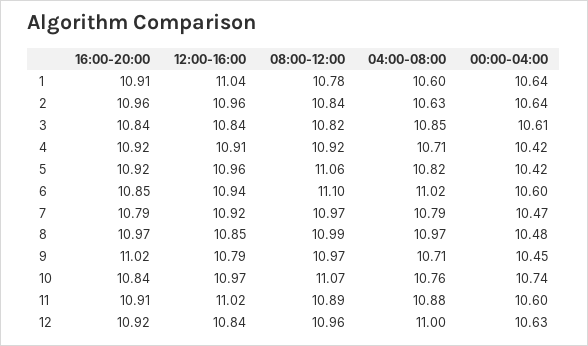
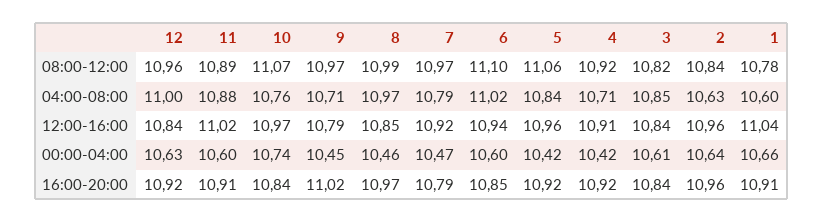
  {
    "16:00-20:00": {
      "1": 10.91,
      "2": 10.96,
      "3": 10.84,
      "4": 10.92,
      "5": 10.92,
      "6": 10.85,
      "7": 10.79,
      "8": 10.97,
      "9": 11.02,
      "10": 10.84,
      "11": 10.91,
      "12": 10.92
    },
    "12:00-16:00": {
      "1": 11.04,
      "2": 10.96,
      "3": 10.84,
      "4": 10.91,
      "5": 10.96,
      "6": 10.94,
      "7": 10.92,
      "8": 10.85,
      "9": 10.79,
      "10": 10.97,
      "11": 11.02,
      "12": 10.84
    },
    "08:00-12:00": {
      "1": 10.78,
      "2": 10.84,
      "3": 10.82,
      "4": 10.92,
      "5": 11.06,
      "6": 11.1,
      "7": 10.97,
      "8": 10.99,
      "9": 10.97,
      "10": 11.07,
      "11": 10.89,
      "12": 10.96
    },
    "04:00-08:00": {
      "1": 10.6,
      "2": 10.63,
      "3": 10.85,
      "4": 10.71,
-     "5": 10.82,
+     "5": 10.84,
      "6": 11.02,
      "7": 10.79,
      "8": 10.97,
      "9": 10.71,
      "10": 10.76,
      "11": 10.88,
      "12": 11
    },
    "00:00-04:00": {
-     "1": 10.64,
+     "1": 10.66,
      "2": 10.64,
      "3": 10.61,
      "4": 10.42,
      "5": 10.42,
      "6": 10.6,
      "7": 10.47,
-     "8": 10.48,
+     "8": 10.46,
      "9": 10.45,
      "10": 10.74,
      "11": 10.6,
      "12": 10.63
    }
  }

